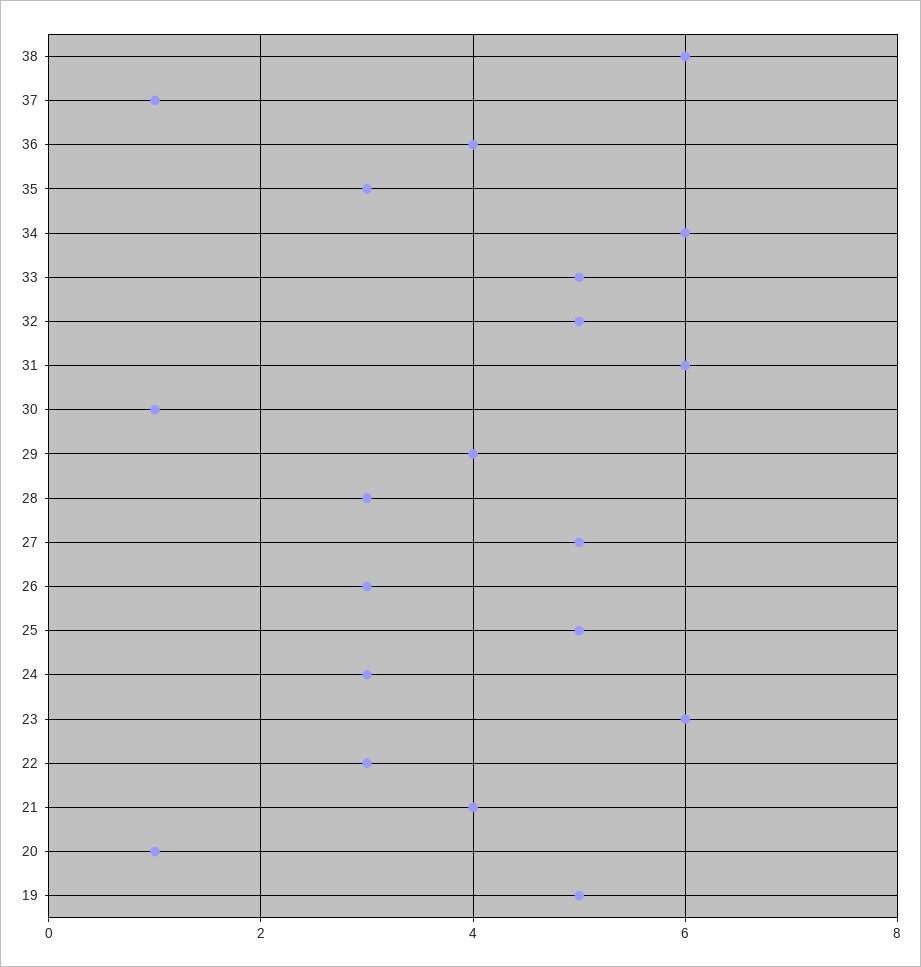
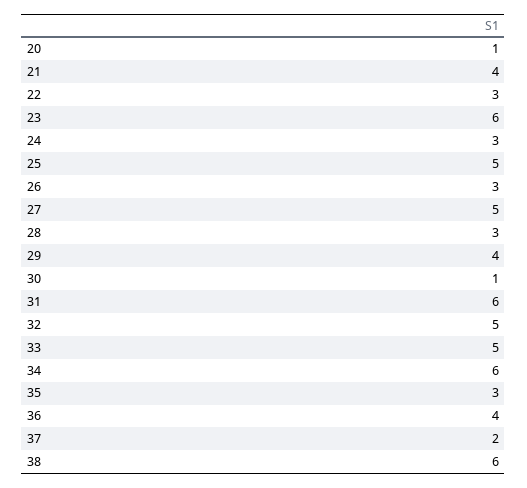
  {
    "38": 6,
-   "37": 1,
+   "37": 2,
    "36": 4,
    "35": 3,
    "34": 6,
    "33": 5,
    "32": 5,
    "31": 6,
    "30": 1,
    "29": 4,
    "28": 3,
    "27": 5,
    "26": 3,
    "25": 5,
    "24": 3,
    "23": 6,
    "22": 3,
    "21": 4,
-   "20": 1,
+   "20": 1
-   "19": 5
  }

